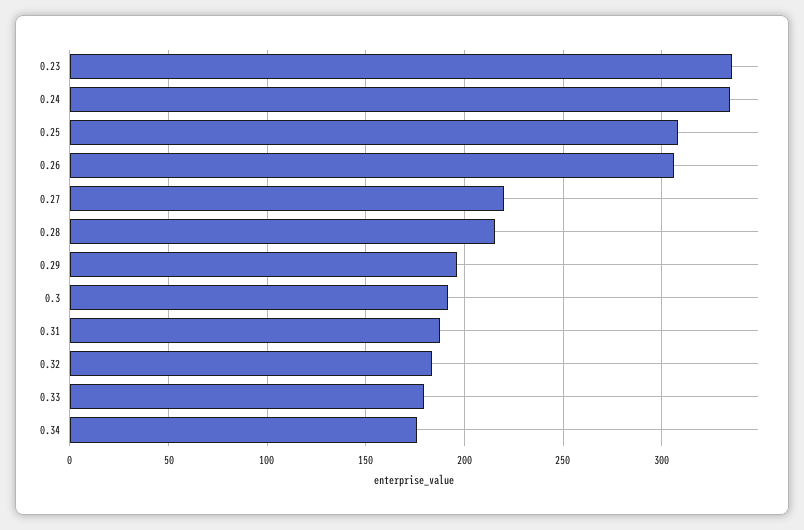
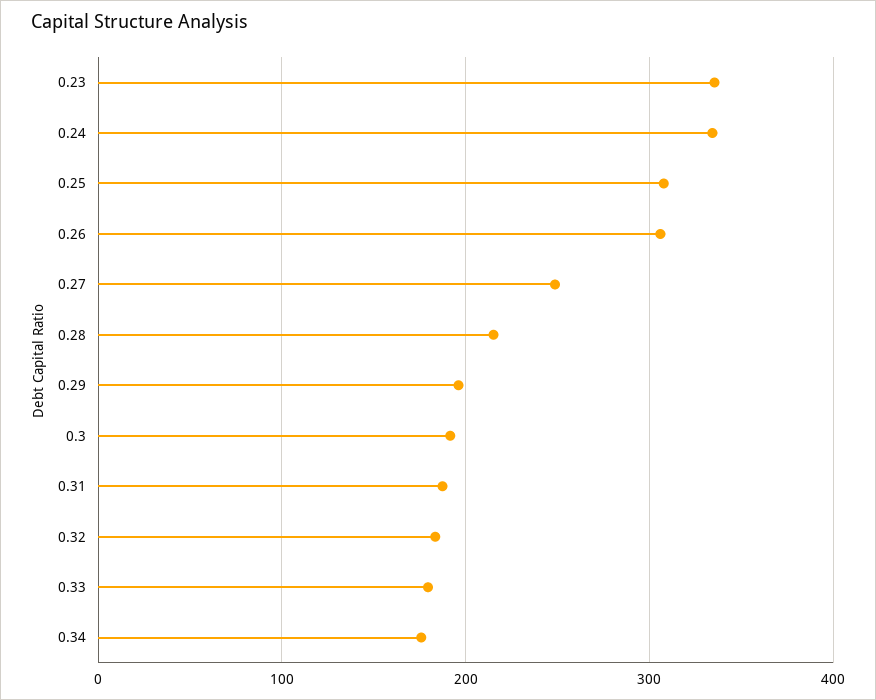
  {
    "0.23": 335,
    "0.24": 335,
    "0.25": 310,
    "0.26": 305,
-   "0.27": 220,
+   "0.27": 250,
    "0.28": 215,
    "0.29": 195,
    "0.3": 190,
    "0.31": 190,
    "0.32": 185,
    "0.33": 180,
    "0.34": 175
  }

